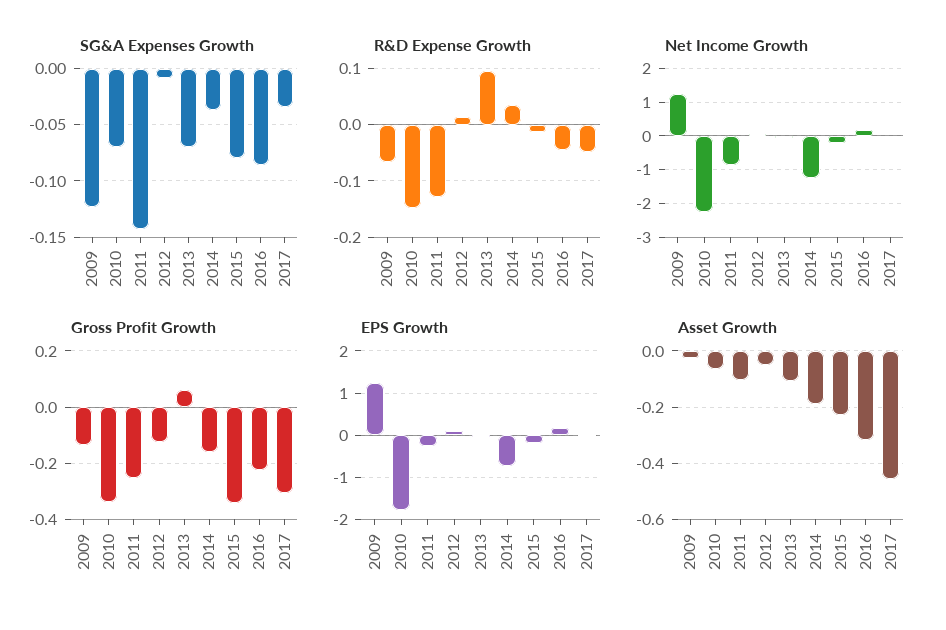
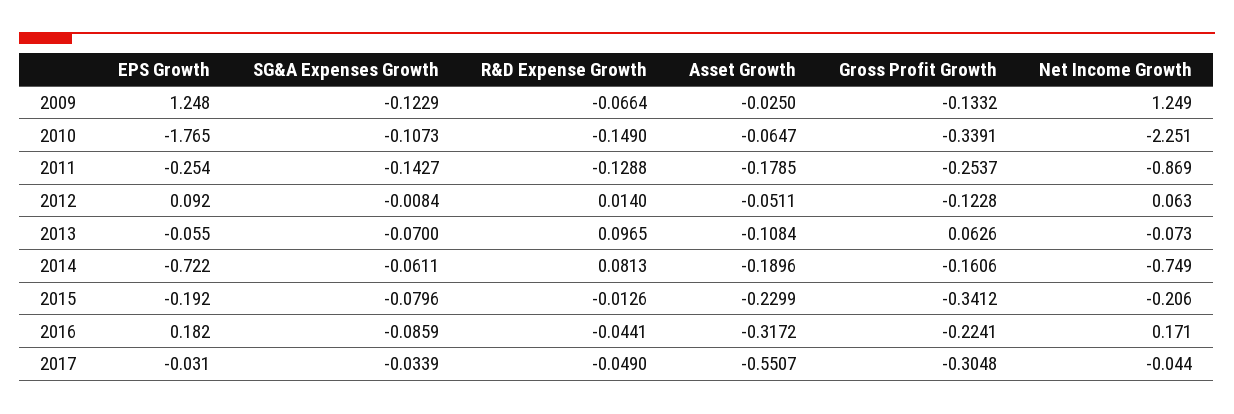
  {
    "SG&A Expenses Growth": {
      "2009": -0.1229,
-     "2010": -0.07,
+     "2010": -0.1073,
      "2011": -0.1427,
      "2012": -0.0084,
      "2013": -0.07,
-     "2014": -0.04,
+     "2014": -0.0611,
      "2015": -0.0796,
      "2016": -0.0859,
      "2017": -0.0339
    },
    "R&D Expense Growth": {
      "2009": -0.0664,
      "2010": -0.149,
      "2011": -0.1288,
      "2012": 0.014,
      "2013": 0.0965,
-     "2014": 0.04,
+     "2014": 0.0813,
      "2015": -0.0126,
      "2016": -0.0441,
      "2017": -0.049
    },
    "Net Income Growth": {
      "2009": 1.249,
      "2010": -2.251,
      "2011": -0.869,
      "2012": 0.063,
      "2013": -0.073,
-     "2014": -1.2,
+     "2014": -0.749,
      "2015": -0.206,
      "2016": 0.171,
      "2017": -0.044
    },
    "Gross Profit Growth": {
      "2009": -0.1332,
      "2010": -0.3391,
      "2011": -0.2537,
      "2012": -0.1228,
      "2013": 0.0626,
      "2014": -0.1606,
      "2015": -0.3412,
      "2016": -0.2241,
      "2017": -0.3048
    },
    "EPS Growth": {
      "2009": 1.248,
      "2010": -1.765,
      "2011": -0.254,
      "2012": 0.092,
      "2013": -0.055,
      "2014": -0.722,
      "2015": -0.192,
      "2016": 0.182,
      "2017": -0.031
    },
    "Asset Growth": {
      "2009": -0.025,
      "2010": -0.0647,
-     "2011": -0.1,
+     "2011": -0.1785,
      "2012": -0.0511,
      "2013": -0.1084,
      "2014": -0.1896,
      "2015": -0.2299,
      "2016": -0.3172,
-     "2017": -0.45
+     "2017": -0.5507
    }
  }

